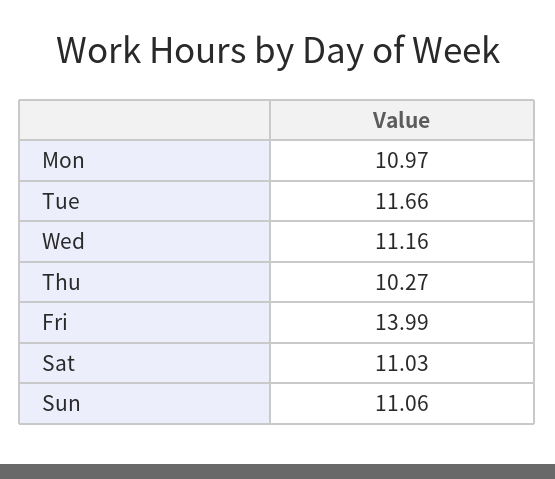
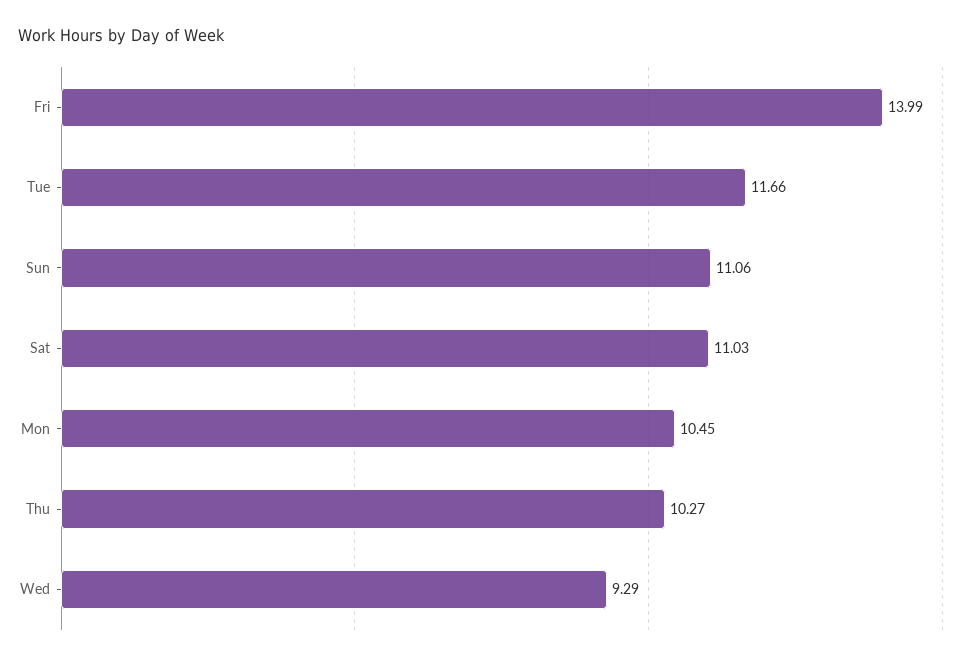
  {
-   "Mon": 10.97,
+   "Mon": 10.45,
    "Tue": 11.66,
-   "Wed": 11.16,
+   "Wed": 9.29,
    "Thu": 10.27,
    "Fri": 13.99,
    "Sat": 11.03,
    "Sun": 11.06
  }

